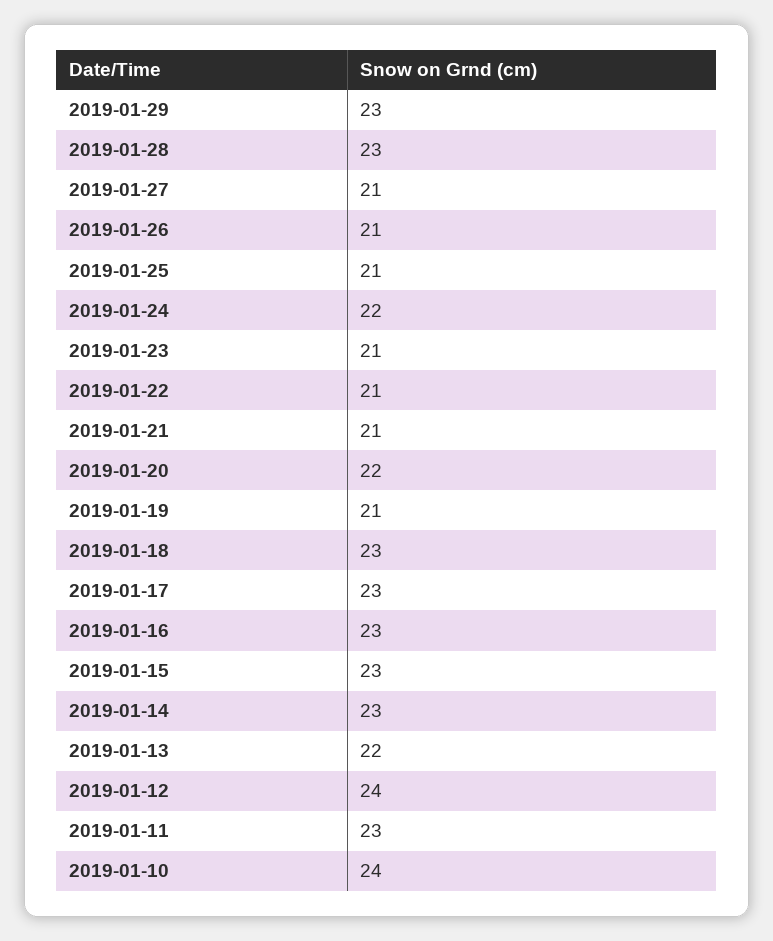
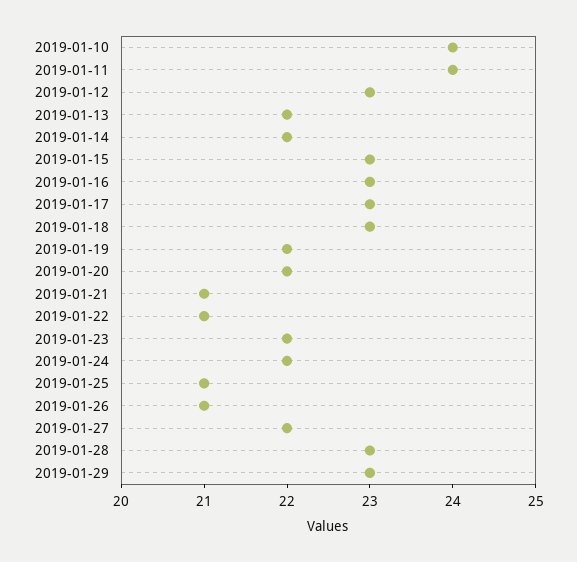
  {
    "2019-01-29": 23,
    "2019-01-28": 23,
-   "2019-01-27": 21,
+   "2019-01-27": 22,
    "2019-01-26": 21,
    "2019-01-25": 21,
    "2019-01-24": 22,
-   "2019-01-23": 21,
+   "2019-01-23": 22,
    "2019-01-22": 21,
    "2019-01-21": 21,
    "2019-01-20": 22,
-   "2019-01-19": 21,
+   "2019-01-19": 22,
    "2019-01-18": 23,
    "2019-01-17": 23,
    "2019-01-16": 23,
    "2019-01-15": 23,
-   "2019-01-14": 23,
+   "2019-01-14": 22,
    "2019-01-13": 22,
-   "2019-01-12": 24,
+   "2019-01-12": 23,
-   "2019-01-11": 23,
+   "2019-01-11": 24,
    "2019-01-10": 24
  }

